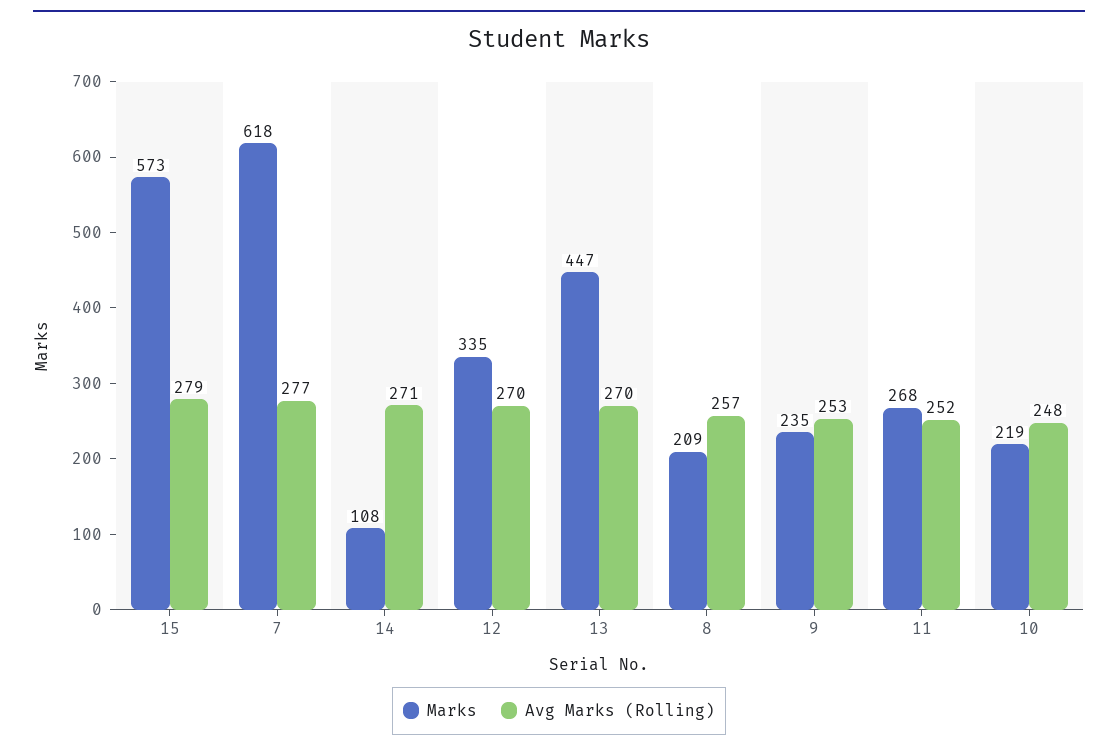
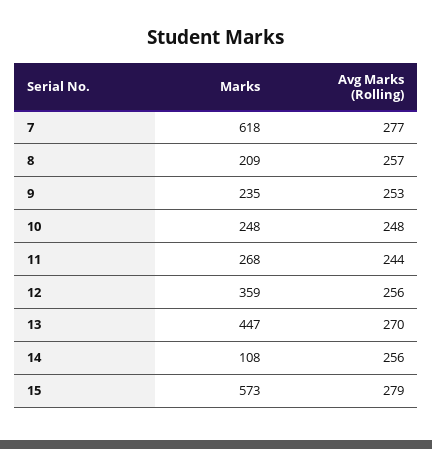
  {
    "Marks": {
      "15": 573,
      "7": 618,
      "14": 108,
-     "12": 335,
+     "12": 359,
      "13": 447,
      "8": 209,
      "9": 235,
      "11": 268,
-     "10": 219
+     "10": 248
    },
    "Avg Marks (Rolling)": {
      "15": 279,
      "7": 277,
-     "14": 271,
+     "14": 256,
-     "12": 270,
+     "12": 256,
      "13": 270,
      "8": 257,
      "9": 253,
-     "11": 252,
+     "11": 244,
      "10": 248
    }
  }

